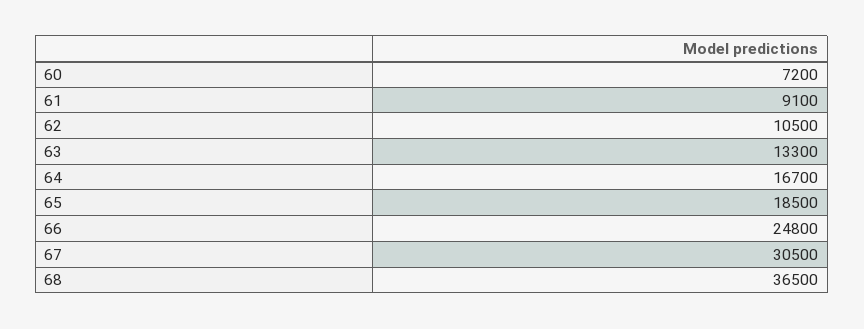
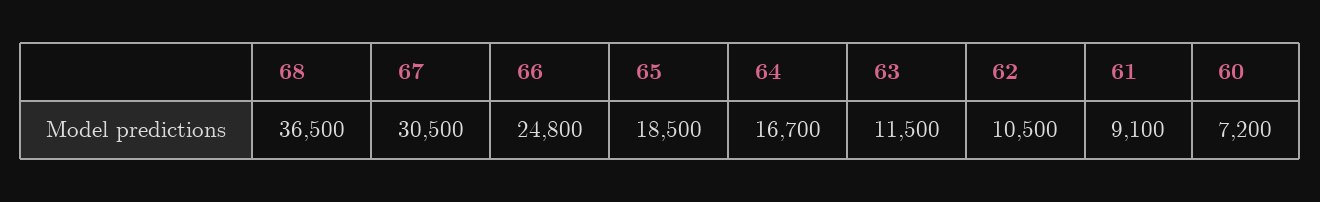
  {
    "60": 7200,
    "61": 9100,
    "62": 10500,
-   "63": 13300,
+   "63": 11500,
    "64": 16700,
    "65": 18500,
    "66": 24800,
    "67": 30500,
    "68": 36500
  }

